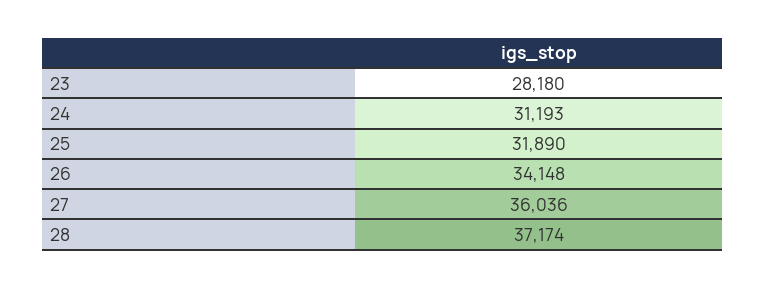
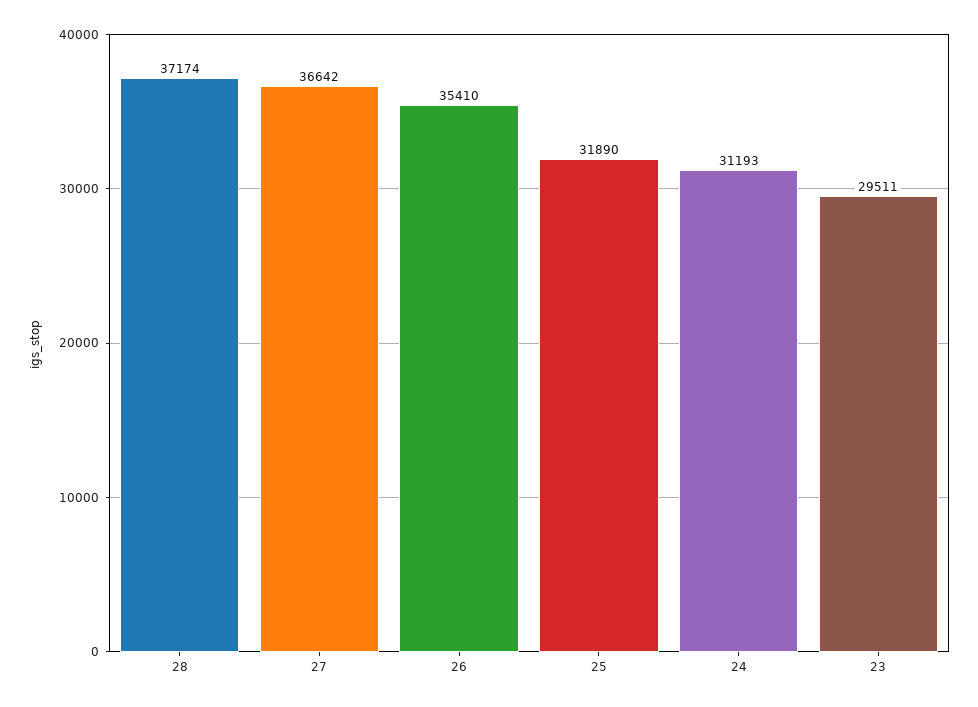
  {
-   "23": 28180,
+   "23": 29511,
    "24": 31193,
    "25": 31890,
-   "26": 34148,
+   "26": 35410,
-   "27": 36036,
+   "27": 36642,
    "28": 37174
  }

